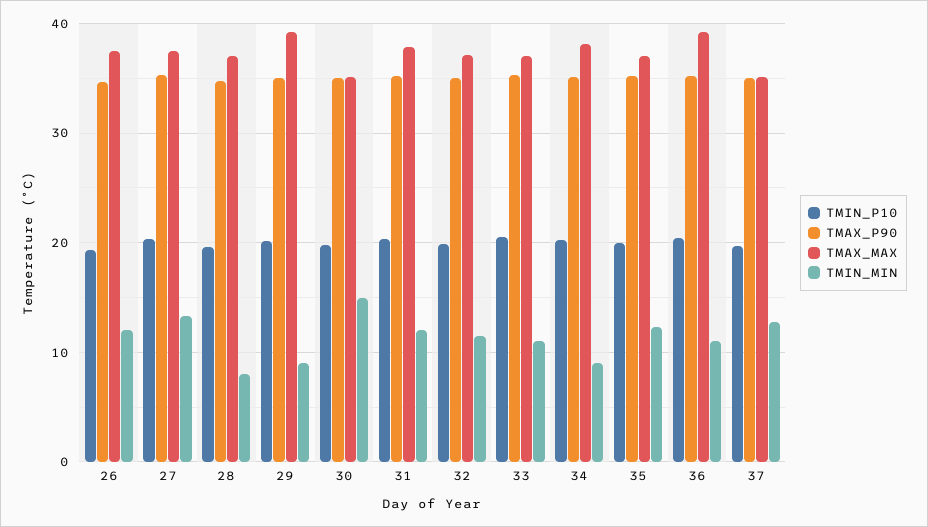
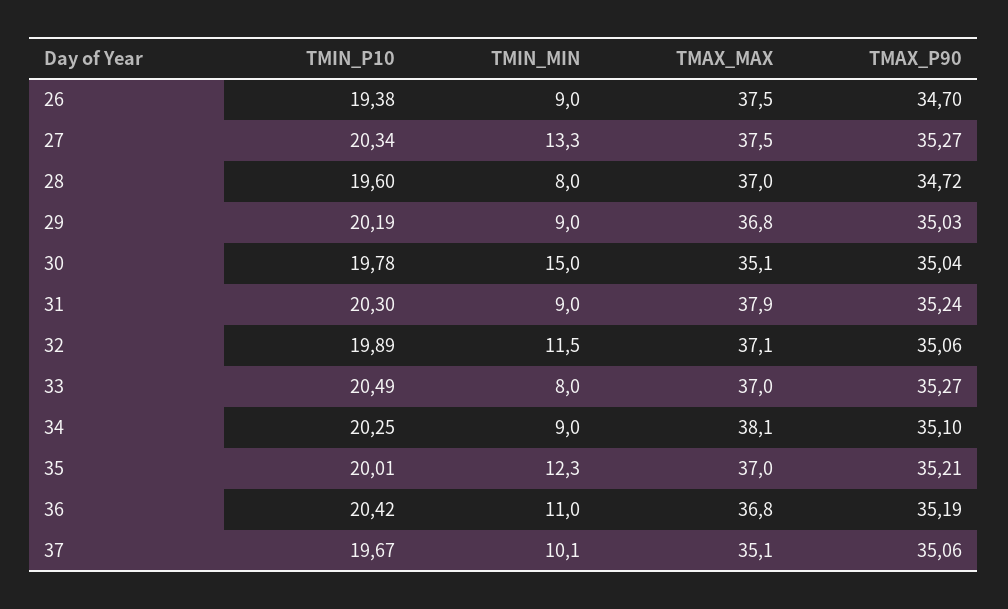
  {
    "TMIN_P10": {
      "26": 19.38,
      "27": 20.34,
      "28": 19.6,
      "29": 20.19,
      "30": 19.78,
      "31": 20.3,
      "32": 19.89,
      "33": 20.49,
      "34": 20.25,
      "35": 20.01,
      "36": 20.42,
      "37": 19.67
    },
    "TMAX_P90": {
      "26": 34.7,
      "27": 35.27,
      "28": 34.72,
      "29": 35.03,
      "30": 35.04,
      "31": 35.24,
      "32": 35.06,
      "33": 35.27,
      "34": 35.1,
      "35": 35.21,
      "36": 35.19,
      "37": 35.06
    },
    "TMAX_MAX": {
      "26": 37.5,
      "27": 37.5,
      "28": 37,
-     "29": 39,
+     "29": 36.8,
      "30": 35.1,
      "31": 37.9,
      "32": 37.1,
      "33": 37,
      "34": 38.1,
      "35": 37,
-     "36": 39,
+     "36": 36.8,
      "37": 35.1
    },
    "TMIN_MIN": {
-     "26": 12,
+     "26": 9,
      "27": 13.3,
      "28": 8,
      "29": 9,
      "30": 15,
-     "31": 12,
+     "31": 9,
      "32": 11.5,
-     "33": 11,
+     "33": 8,
      "34": 9,
      "35": 12.3,
      "36": 11,
-     "37": 13
+     "37": 10.1
    }
  }

